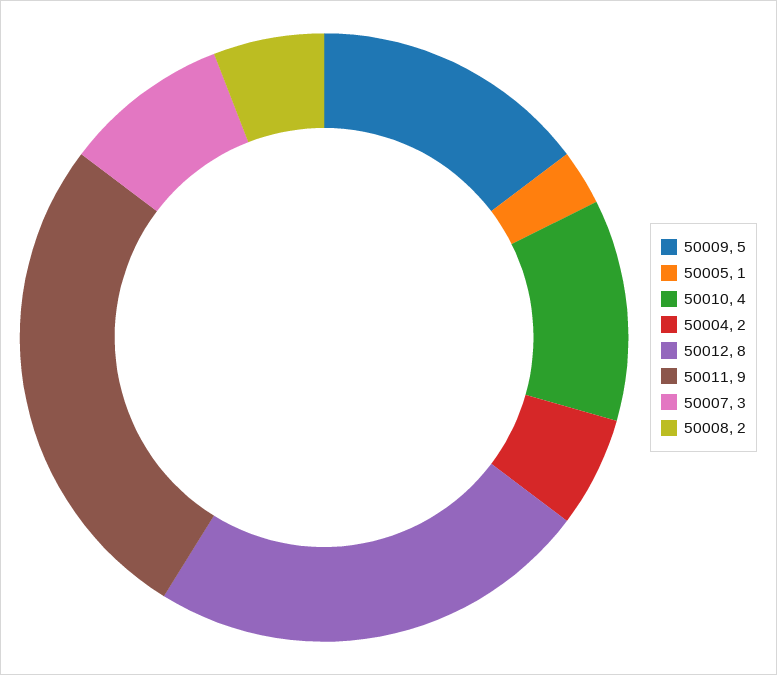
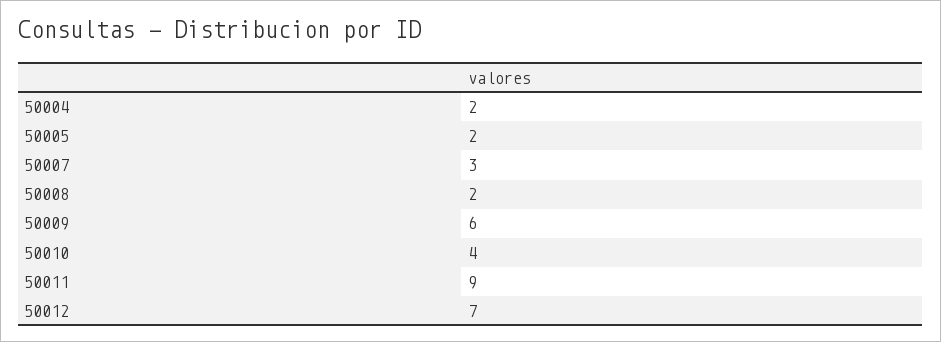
  {
-   "50009": 5,
+   "50009": 6,
-   "50005": 1,
+   "50005": 2,
    "50010": 4,
    "50004": 2,
-   "50012": 8,
+   "50012": 7,
    "50011": 9,
    "50007": 3,
    "50008": 2
  }

